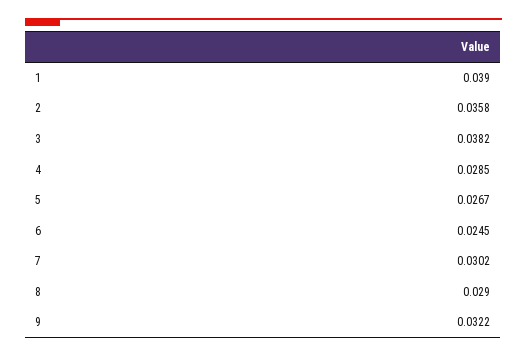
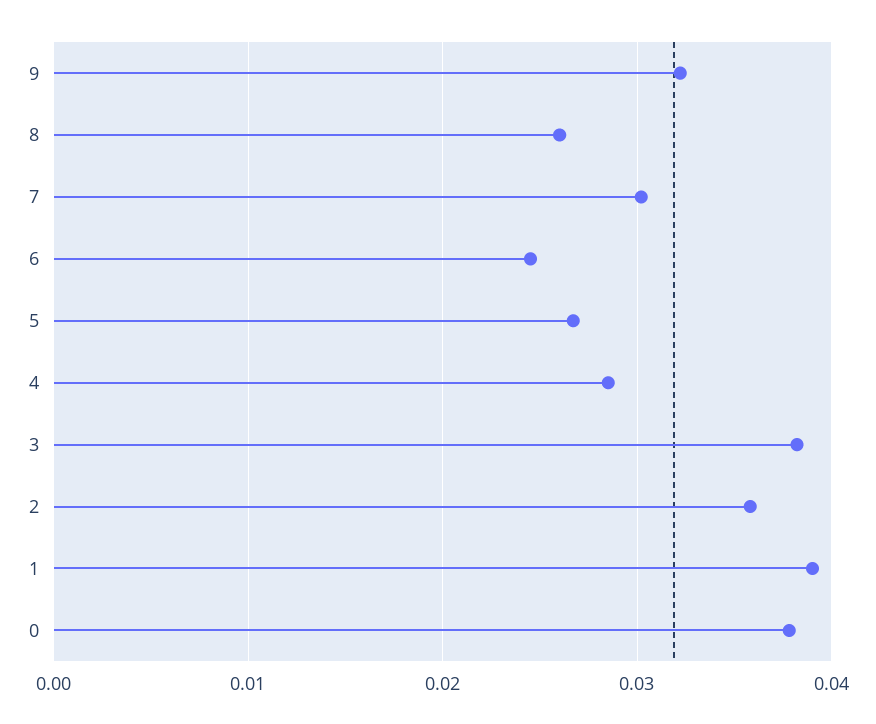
  {
    "1": 0.039,
    "2": 0.0358,
    "3": 0.0382,
    "4": 0.0285,
    "5": 0.0267,
    "6": 0.0245,
    "7": 0.0302,
-   "8": 0.029,
+   "8": 0.026,
-   "9": 0.0322
+   "9": 0.0322,
+   "0": 0.038
  }

